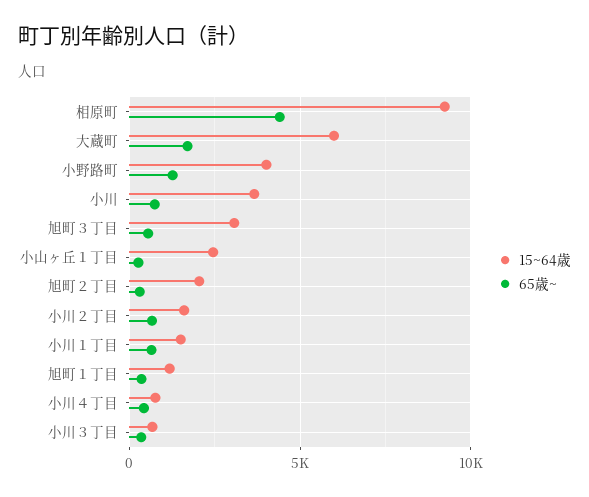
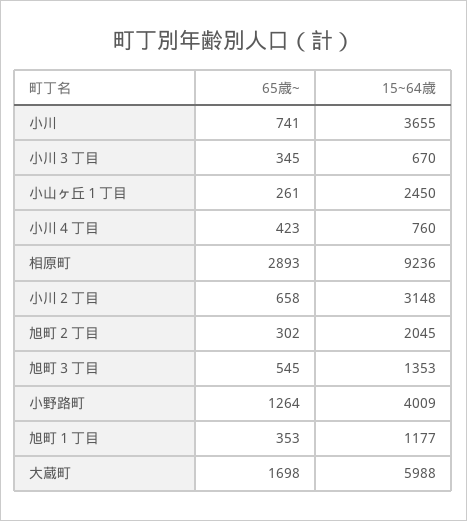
  {
    "15~64歳": {
      "相原町": 9236,
      "大蔵町": 5988,
      "小野路町": 4009,
      "小川": 3655,
-     "旭町３丁目": 3000,
+     "旭町３丁目": 1353,
      "小山ヶ丘１丁目": 2450,
      "旭町２丁目": 2045,
-     "小川２丁目": 1500,
+     "小川２丁目": 3148,
-     "小川１丁目": 1500,
      "旭町１丁目": 1177,
      "小川４丁目": 760,
      "小川３丁目": 670
    },
    "65歳~": {
-     "相原町": 4500,
+     "相原町": 2893,
      "大蔵町": 1698,
      "小野路町": 1264,
      "小川": 741,
      "旭町３丁目": 545,
      "小山ヶ丘１丁目": 261,
      "旭町２丁目": 302,
      "小川２丁目": 658,
-     "小川１丁目": 500,
      "旭町１丁目": 353,
      "小川４丁目": 423,
      "小川３丁目": 345
    }
  }

